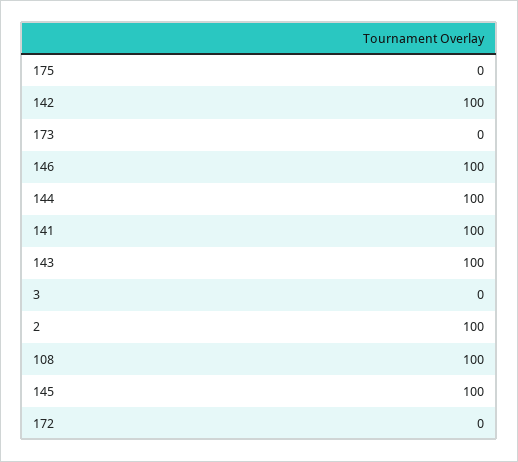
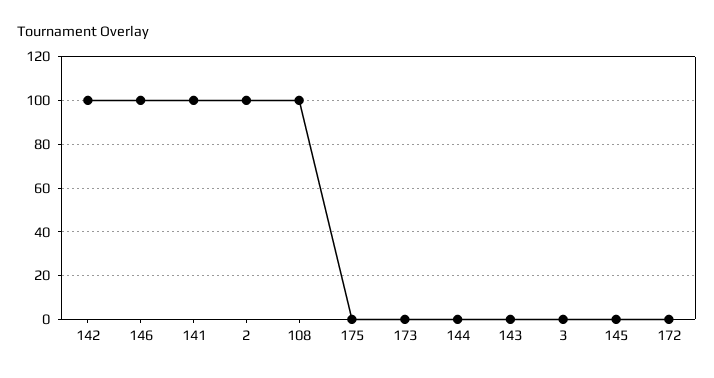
  {
    "175": 0,
    "142": 100,
    "173": 0,
    "146": 100,
-   "144": 100,
+   "144": 0,
    "141": 100,
-   "143": 100,
+   "143": 0,
    "3": 0,
    "2": 100,
    "108": 100,
-   "145": 100,
+   "145": 0,
    "172": 0
  }

